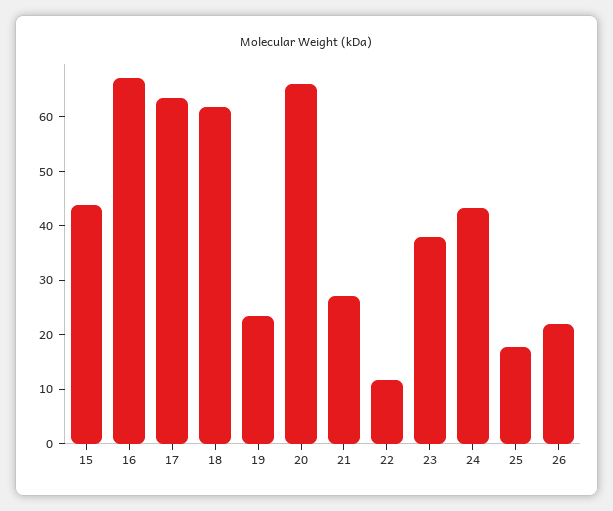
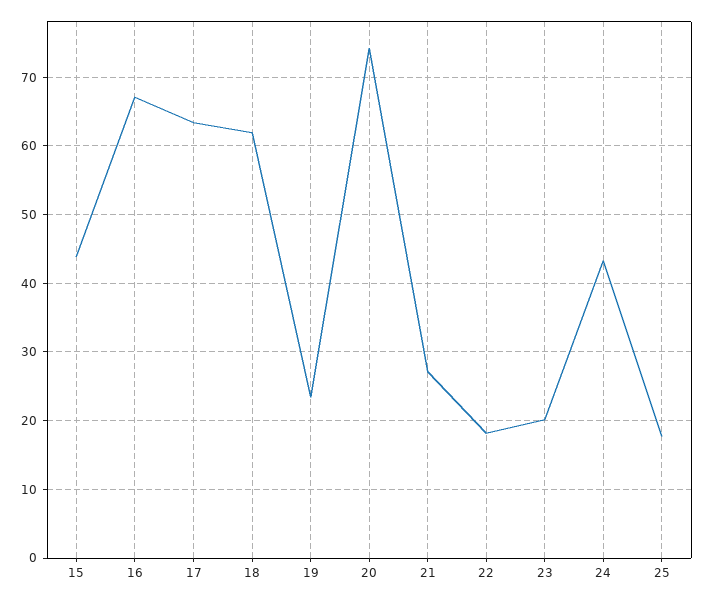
  {
    "15": 44,
    "16": 67,
    "17": 63,
    "18": 62,
    "19": 23,
-   "20": 66,
+   "20": 74,
    "21": 27,
-   "22": 12,
+   "22": 18,
-   "23": 38,
+   "23": 20,
    "24": 43,
-   "25": 18,
+   "25": 18
-   "26": 22
  }

